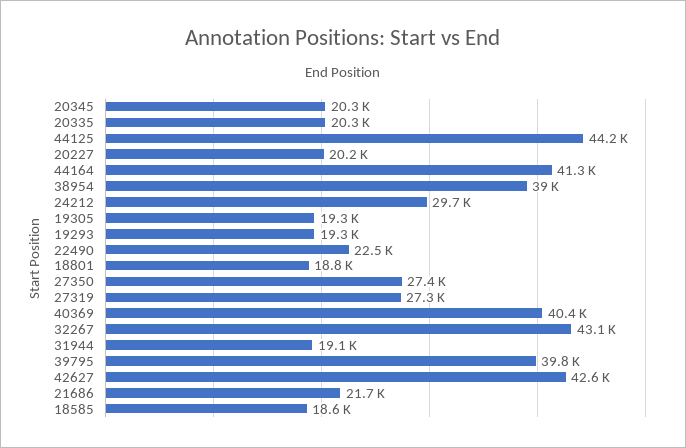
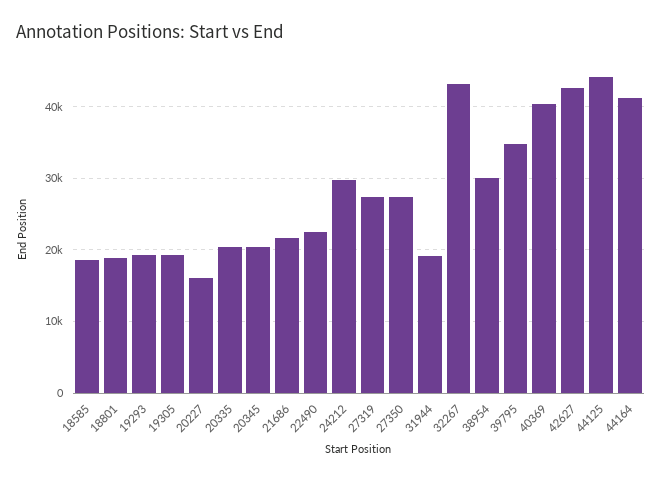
  {
    "20345": 20300,
    "20335": 20300,
    "44125": 44200,
-   "20227": 20200,
+   "20227": 16000,
    "44164": 41300,
-   "38954": 39000,
+   "38954": 30000,
    "24212": 29700,
    "19305": 19300,
    "19293": 19300,
    "22490": 22500,
    "18801": 18800,
    "27350": 27400,
    "27319": 27300,
    "40369": 40400,
    "32267": 43100,
    "31944": 19100,
-   "39795": 39800,
+   "39795": 35000,
    "42627": 42600,
    "21686": 21700,
    "18585": 18600
  }

